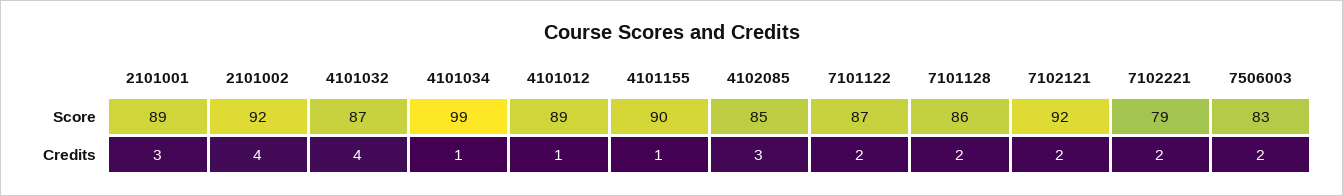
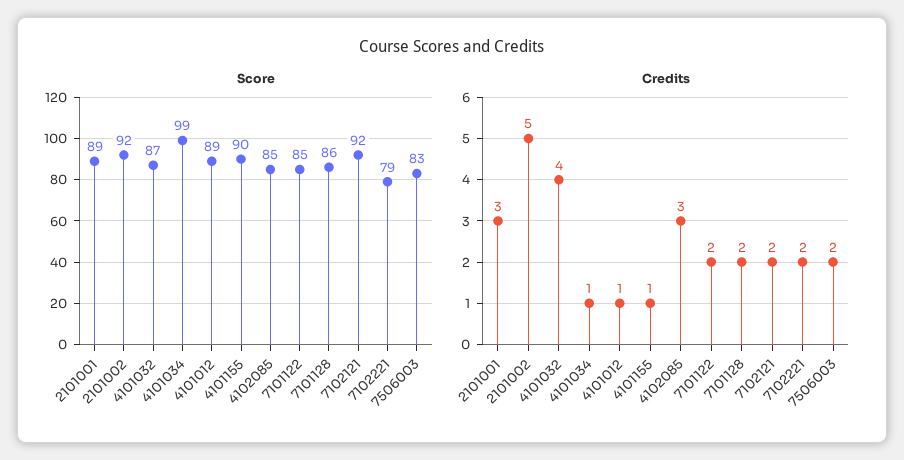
  {
    "Score": {
      "2101001": 89,
      "2101002": 92,
      "4101032": 87,
      "4101034": 99,
      "4101012": 89,
      "4101155": 90,
      "4102085": 85,
-     "7101122": 87,
+     "7101122": 85,
      "7101128": 86,
      "7102121": 92,
      "7102221": 79,
      "7506003": 83
    },
    "Credits": {
      "2101001": 3,
-     "2101002": 4,
+     "2101002": 5,
      "4101032": 4,
      "4101034": 1,
      "4101012": 1,
      "4101155": 1,
      "4102085": 3,
      "7101122": 2,
      "7101128": 2,
      "7102121": 2,
      "7102221": 2,
      "7506003": 2
    }
  }

